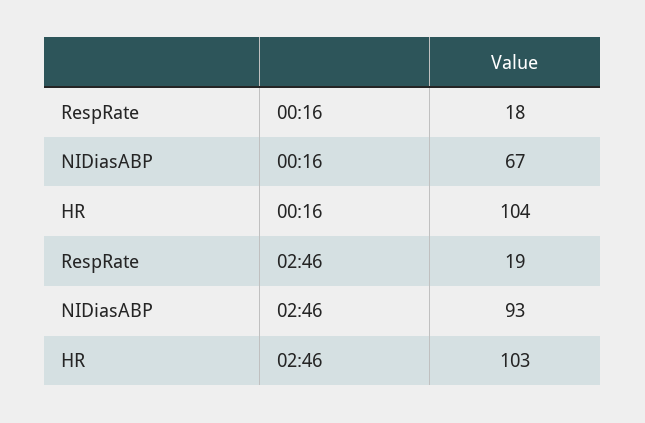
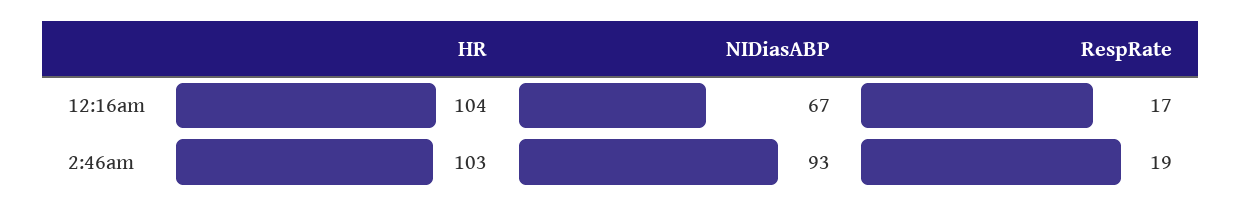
  {
    "RespRate": {
-     "00:16": 18,
+     "00:16": 17,
      "02:46": 19
    },
    "NIDiasABP": {
      "00:16": 67,
      "02:46": 93
    },
    "HR": {
      "00:16": 104,
      "02:46": 103
    }
  }

